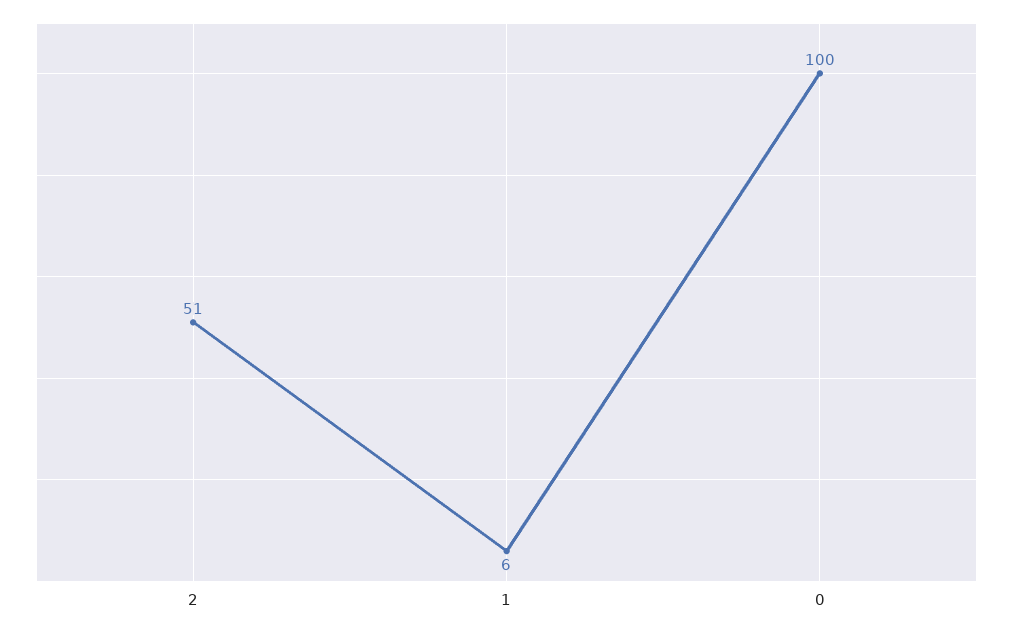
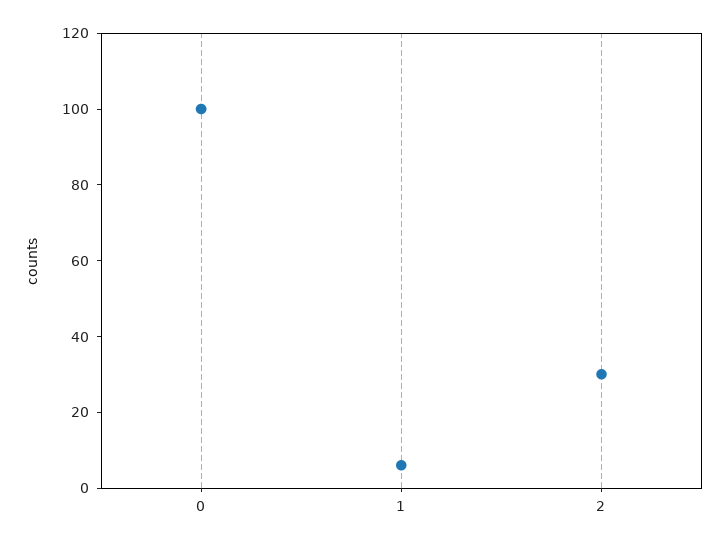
  {
-   "2": 51,
+   "2": 30,
    "1": 6,
    "0": 100
  }

